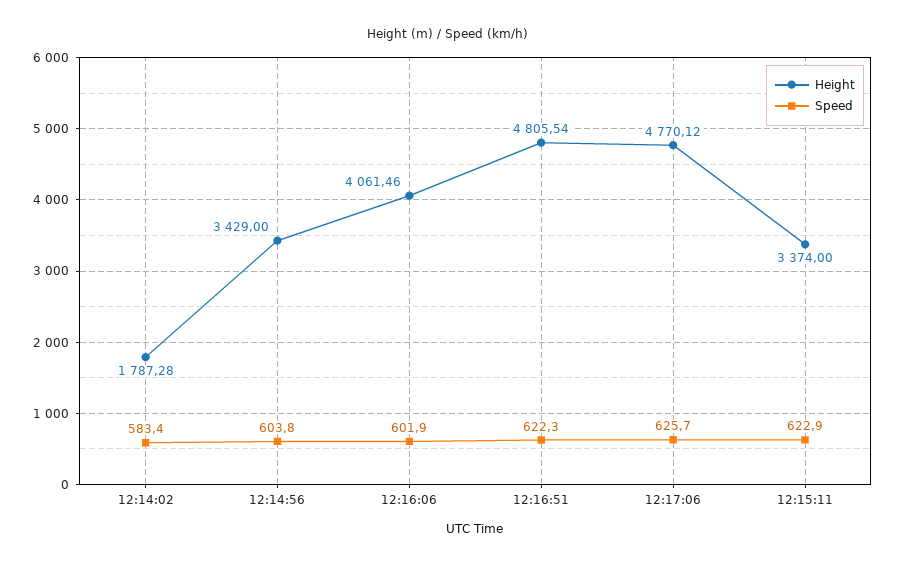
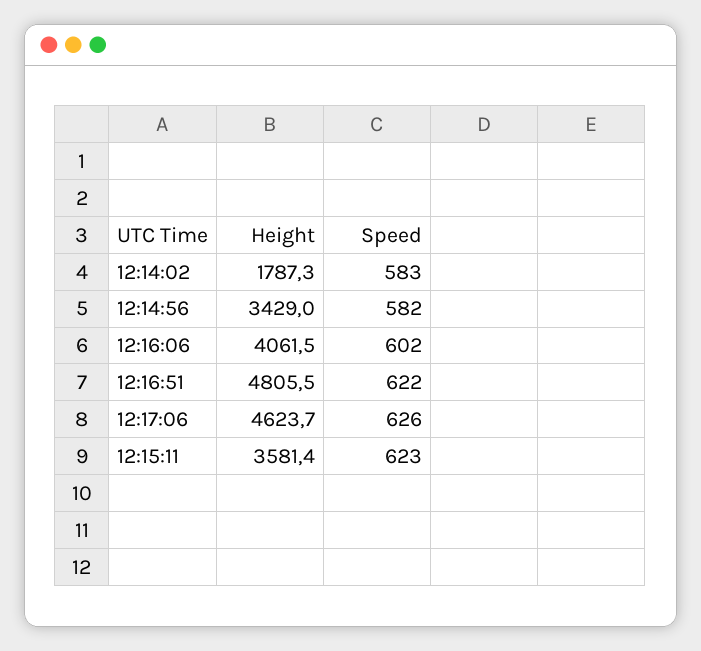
  {
    "Height": {
      "12:14:02": 1787.28,
      "12:14:56": 3429,
      "12:16:06": 4061.46,
      "12:16:51": 4805.54,
-     "12:17:06": 4770.12,
+     "12:17:06": 4623.7,
-     "12:15:11": 3374
+     "12:15:11": 3581.4
    },
    "Speed": {
      "12:14:02": 583.4,
-     "12:14:56": 603.8,
+     "12:14:56": 582,
      "12:16:06": 601.9,
      "12:16:51": 622.3,
      "12:17:06": 625.7,
      "12:15:11": 622.9
    }
  }

